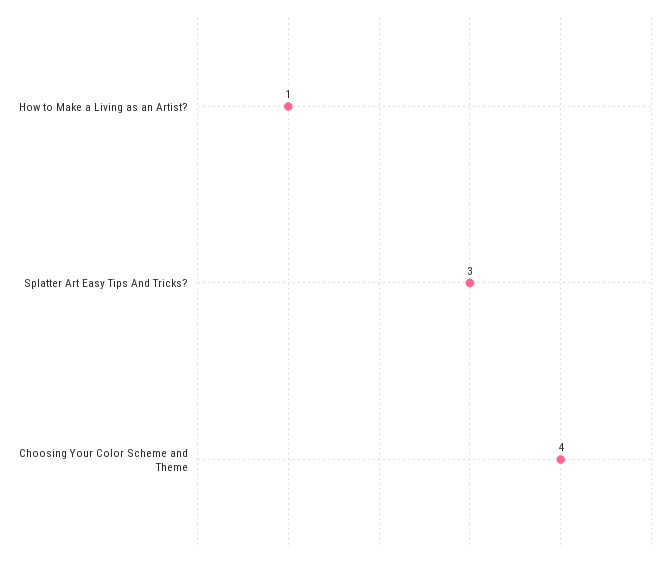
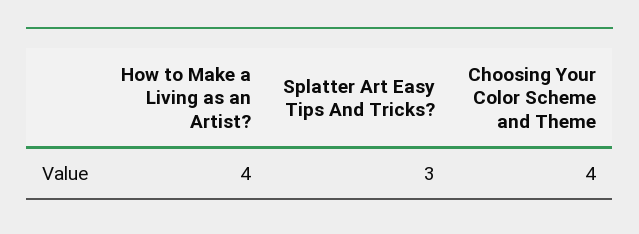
  {
-   "How to Make a Living as an Artist?": 1,
+   "How to Make a Living as an Artist?": 4,
    "Splatter Art Easy Tips And Tricks?": 3,
    "Choosing Your Color Scheme and Theme": 4
  }

